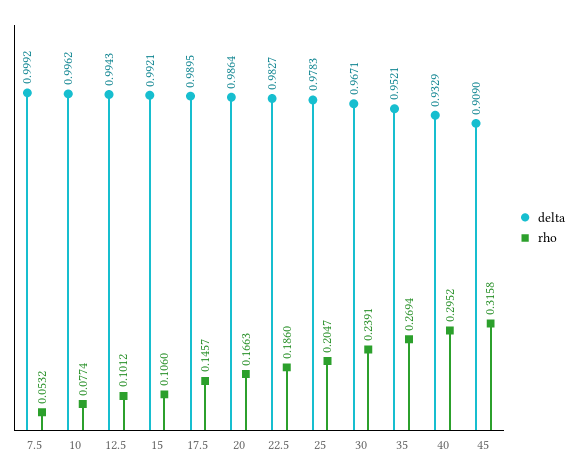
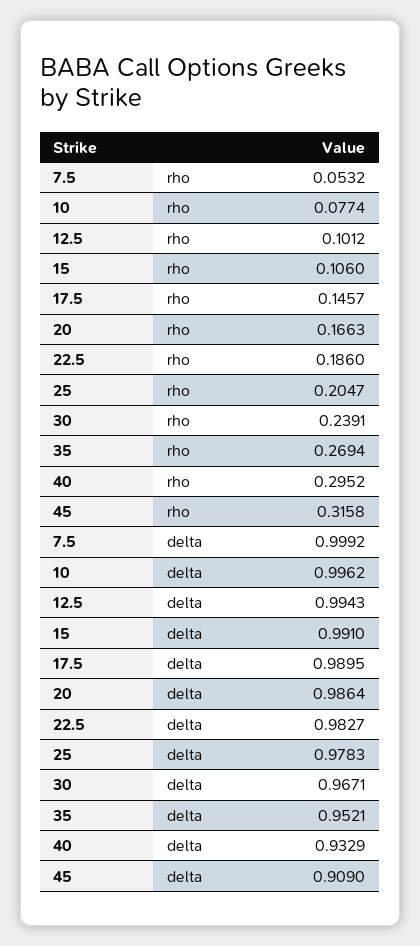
  {
    "delta": {
      "7.5": 0.9992,
      "10": 0.9962,
      "12.5": 0.9943,
-     "15": 0.9921,
+     "15": 0.991,
      "17.5": 0.9895,
      "20": 0.9864,
      "22.5": 0.9827,
      "25": 0.9783,
      "30": 0.9671,
      "35": 0.9521,
      "40": 0.9329,
      "45": 0.909
    },
    "rho": {
      "7.5": 0.0532,
      "10": 0.0774,
      "12.5": 0.1012,
      "15": 0.106,
      "17.5": 0.1457,
      "20": 0.1663,
      "22.5": 0.186,
      "25": 0.2047,
      "30": 0.2391,
      "35": 0.2694,
      "40": 0.2952,
      "45": 0.3158
    }
  }

